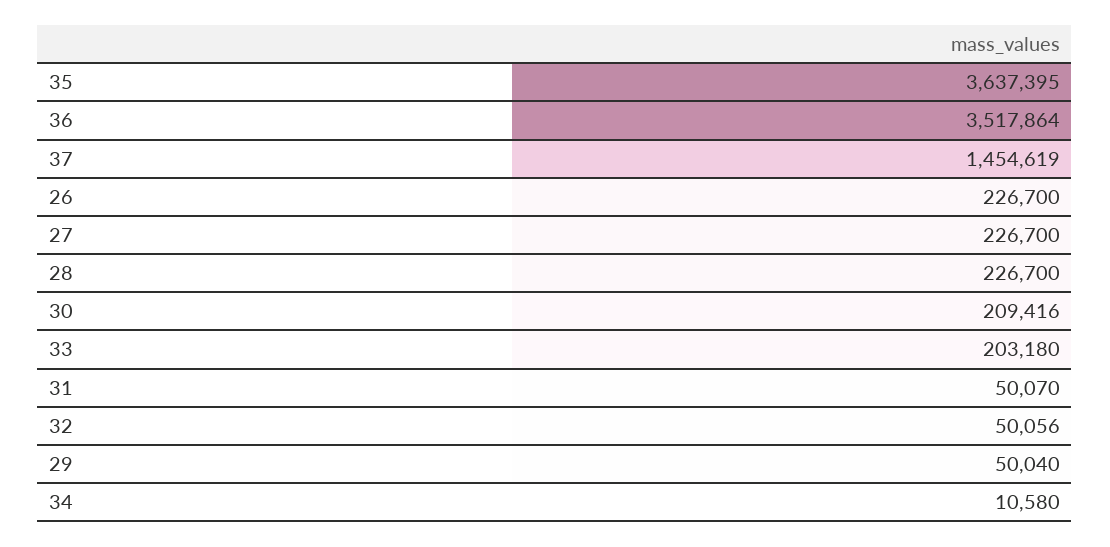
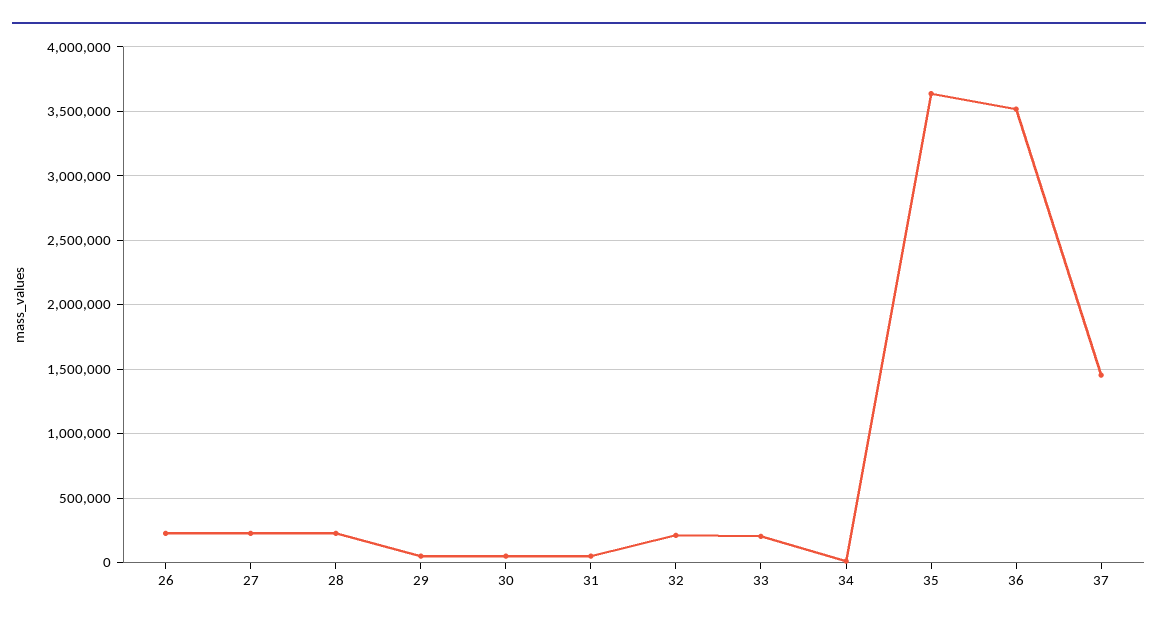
  {
    "35": 3637395,
    "36": 3517864,
    "37": 1454619,
    "26": 226700,
    "27": 226700,
    "28": 226700,
-   "30": 209416,
+   "30": 50000,
    "33": 203180,
    "31": 50070,
-   "32": 50056,
+   "32": 200000,
    "29": 50040,
    "34": 10580
  }

